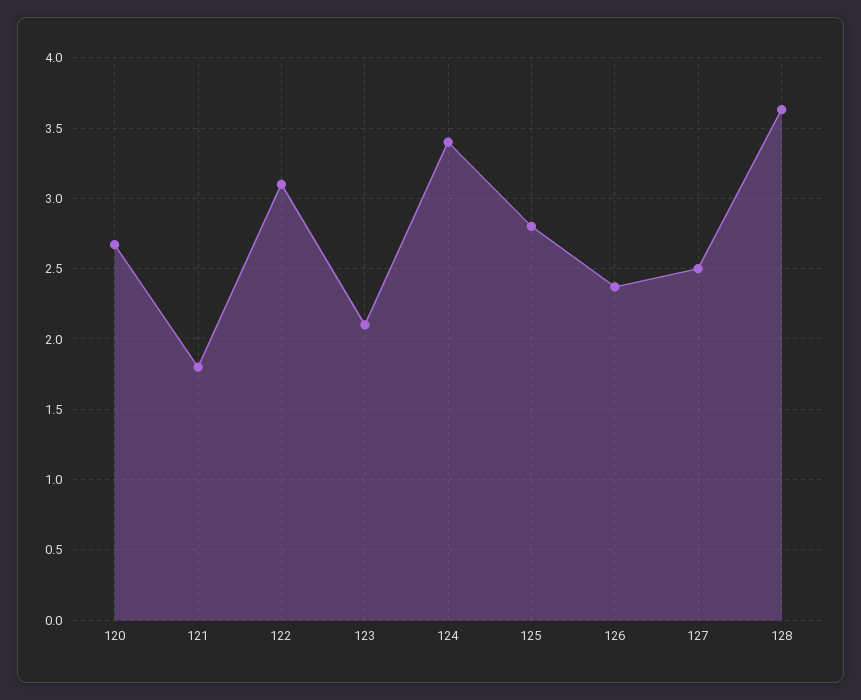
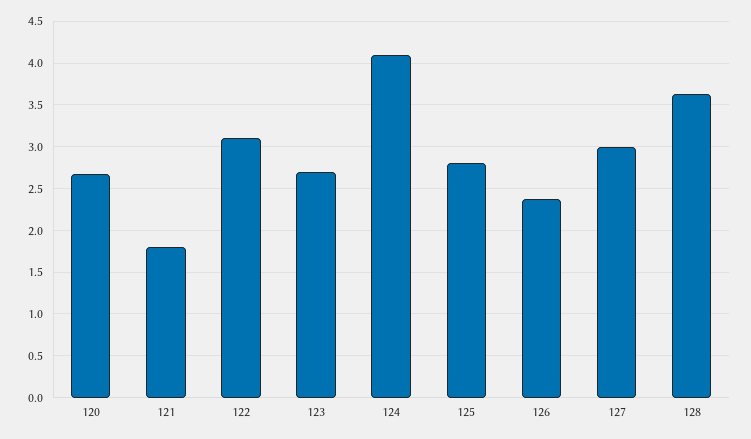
  {
    "120": 2.65,
    "121": 1.8,
    "122": 3.1,
-   "123": 2.1,
+   "123": 2.7,
-   "124": 3.4,
+   "124": 4.1,
    "125": 2.8,
    "126": 2.35,
-   "127": 2.5,
+   "127": 3,
    "128": 3.65
  }

